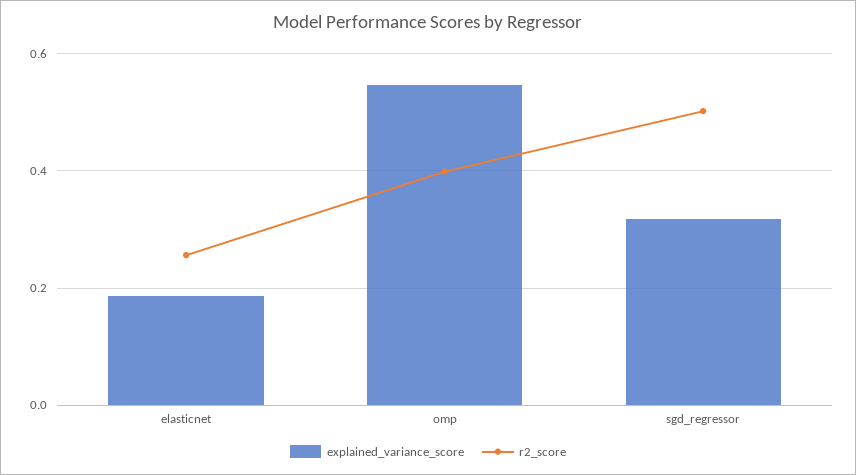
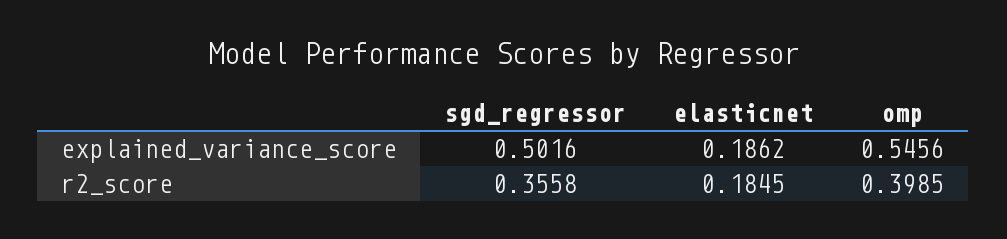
  {
    "explained_variance_score": {
      "elasticnet": 0.1862,
      "omp": 0.5456,
-     "sgd_regressor": 0.32
+     "sgd_regressor": 0.5016
    },
    "r2_score": {
-     "elasticnet": 0.26,
+     "elasticnet": 0.1845,
      "omp": 0.3985,
-     "sgd_regressor": 0.5
+     "sgd_regressor": 0.3558
    }
  }

